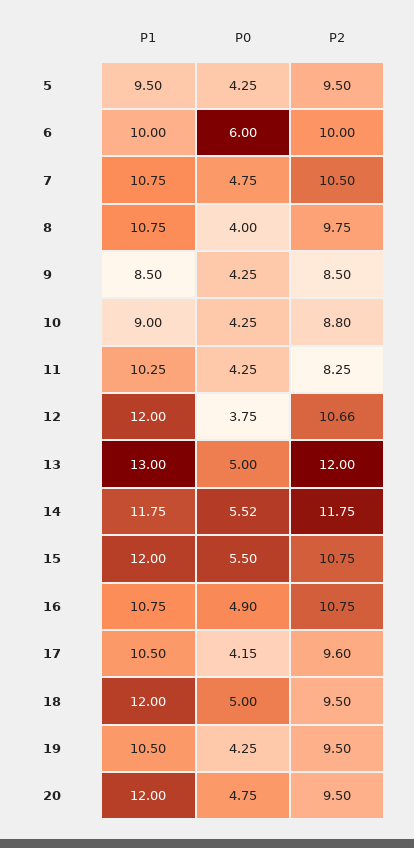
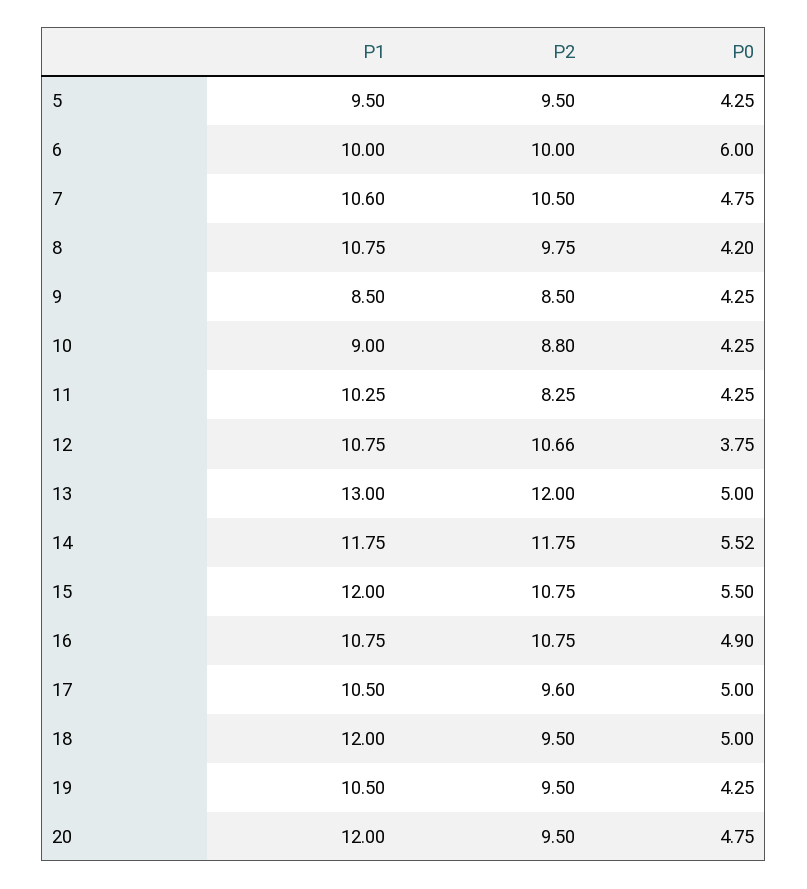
  {
    "P1": {
      "5": 9.5,
      "6": 10,
-     "7": 10.75,
+     "7": 10.6,
      "8": 10.75,
      "9": 8.5,
      "10": 9,
      "11": 10.25,
-     "12": 12,
+     "12": 10.75,
      "13": 13,
      "14": 11.75,
      "15": 12,
      "16": 10.75,
      "17": 10.5,
      "18": 12,
      "19": 10.5,
      "20": 12
    },
    "P0": {
      "5": 4.25,
      "6": 6,
      "7": 4.75,
-     "8": 4,
+     "8": 4.2,
      "9": 4.25,
      "10": 4.25,
      "11": 4.25,
      "12": 3.75,
      "13": 5,
      "14": 5.52,
      "15": 5.5,
      "16": 4.9,
-     "17": 4.15,
+     "17": 5,
      "18": 5,
      "19": 4.25,
      "20": 4.75
    },
    "P2": {
      "5": 9.5,
      "6": 10,
      "7": 10.5,
      "8": 9.75,
      "9": 8.5,
      "10": 8.8,
      "11": 8.25,
      "12": 10.66,
      "13": 12,
      "14": 11.75,
      "15": 10.75,
      "16": 10.75,
      "17": 9.6,
      "18": 9.5,
      "19": 9.5,
      "20": 9.5
    }
  }

